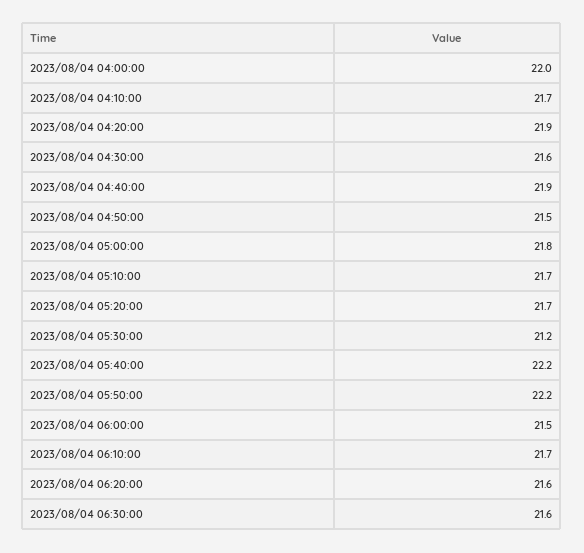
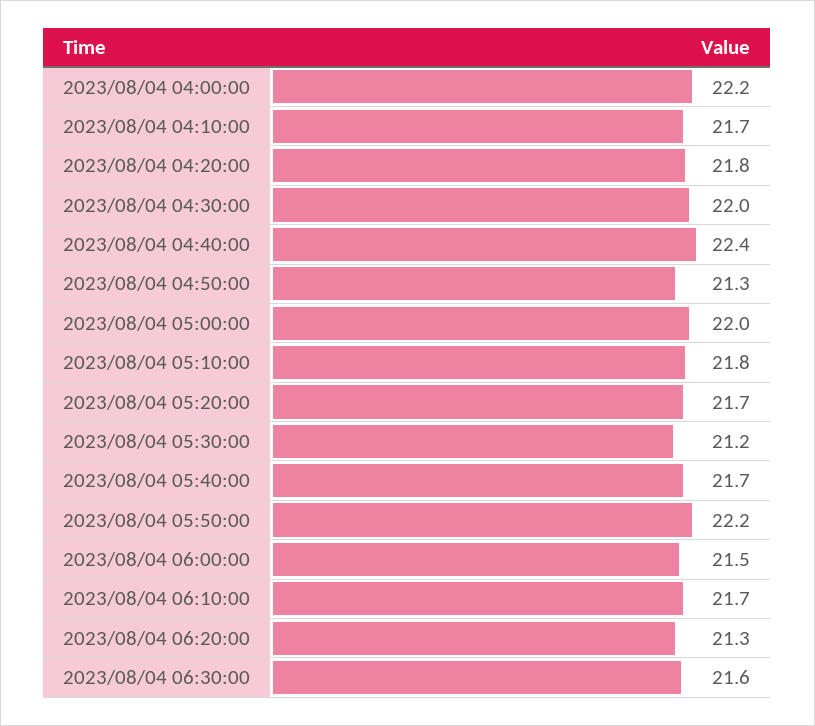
  {
-   "2023/08/04 04:00:00": 22,
+   "2023/08/04 04:00:00": 22.2,
    "2023/08/04 04:10:00": 21.7,
-   "2023/08/04 04:20:00": 21.9,
+   "2023/08/04 04:20:00": 21.8,
-   "2023/08/04 04:30:00": 21.6,
+   "2023/08/04 04:30:00": 22,
-   "2023/08/04 04:40:00": 21.9,
+   "2023/08/04 04:40:00": 22.4,
-   "2023/08/04 04:50:00": 21.5,
+   "2023/08/04 04:50:00": 21.3,
-   "2023/08/04 05:00:00": 21.8,
+   "2023/08/04 05:00:00": 22,
-   "2023/08/04 05:10:00": 21.7,
+   "2023/08/04 05:10:00": 21.8,
    "2023/08/04 05:20:00": 21.7,
    "2023/08/04 05:30:00": 21.2,
-   "2023/08/04 05:40:00": 22.2,
+   "2023/08/04 05:40:00": 21.7,
    "2023/08/04 05:50:00": 22.2,
    "2023/08/04 06:00:00": 21.5,
    "2023/08/04 06:10:00": 21.7,
-   "2023/08/04 06:20:00": 21.6,
+   "2023/08/04 06:20:00": 21.3,
    "2023/08/04 06:30:00": 21.6
  }

